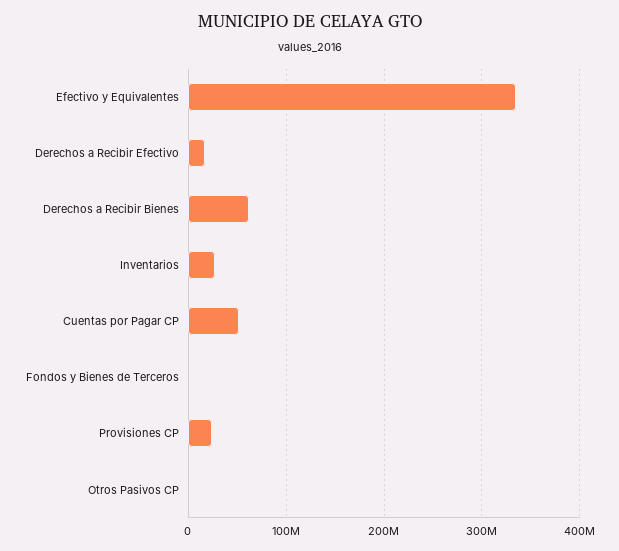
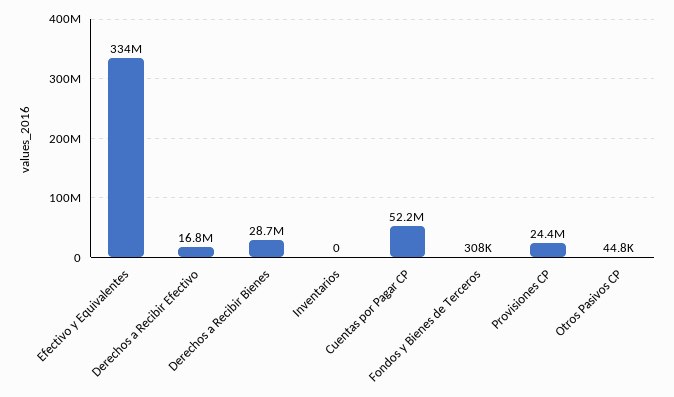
  {
    "Efectivo y Equivalentes": 334000000,
    "Derechos a Recibir Efectivo": 16800000,
-   "Derechos a Recibir Bienes": 60000000,
+   "Derechos a Recibir Bienes": 28700000,
-   "Inventarios": 30000000,
+   "Inventarios": 0,
    "Cuentas por Pagar CP": 52200000,
    "Fondos y Bienes de Terceros": 308000,
    "Provisiones CP": 24400000,
    "Otros Pasivos CP": 44800
  }

